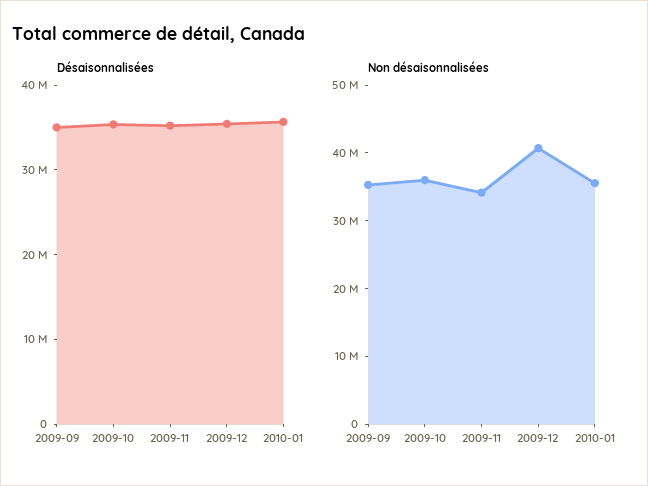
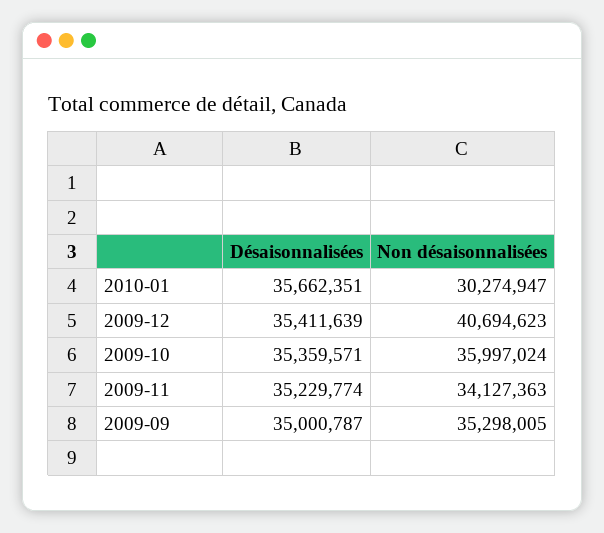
  {
    "Désaisonnalisées": {
      "2009-09": 35000787,
      "2009-10": 35359571,
      "2009-11": 35229774,
      "2009-12": 35411639,
      "2010-01": 35662351
    },
    "Non désaisonnalisées": {
      "2009-09": 35298005,
      "2009-10": 35997024,
      "2009-11": 34127363,
      "2009-12": 40694623,
-     "2010-01": 36000000
+     "2010-01": 30274947
    }
  }

